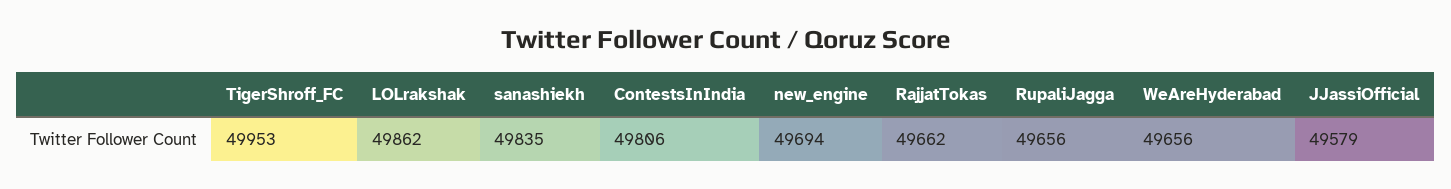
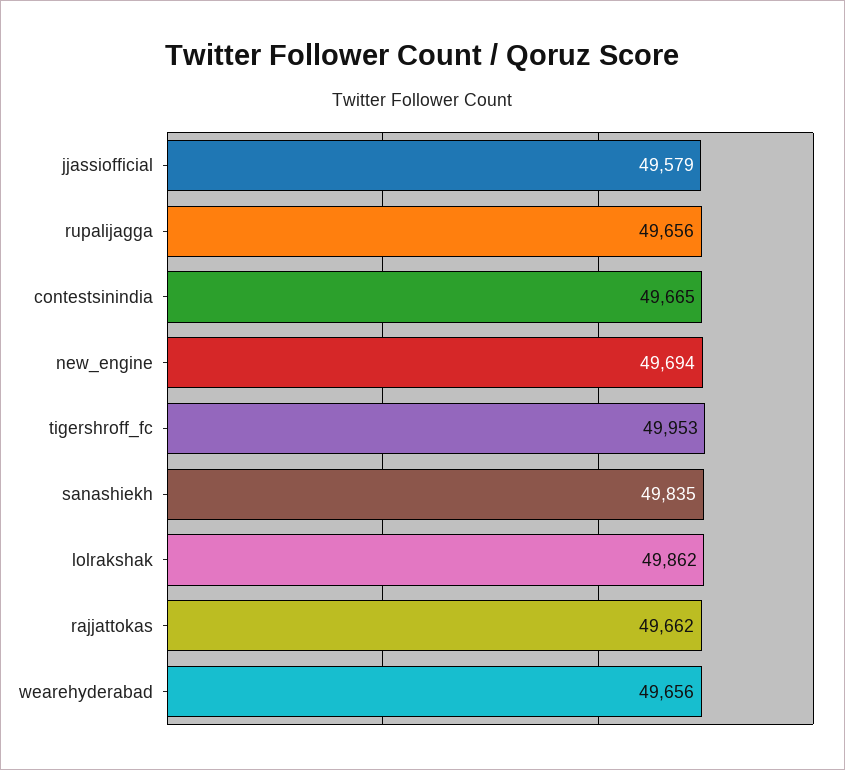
  {
    "TigerShroff_FC": 49953,
    "LOLrakshak": 49862,
    "sanashiekh": 49835,
-   "ContestsInIndia": 49806,
+   "ContestsInIndia": 49665,
    "new_engine": 49694,
    "RajjatTokas": 49662,
    "RupaliJagga": 49656,
    "WeAreHyderabad": 49656,
    "JJassiOfficial": 49579
  }

